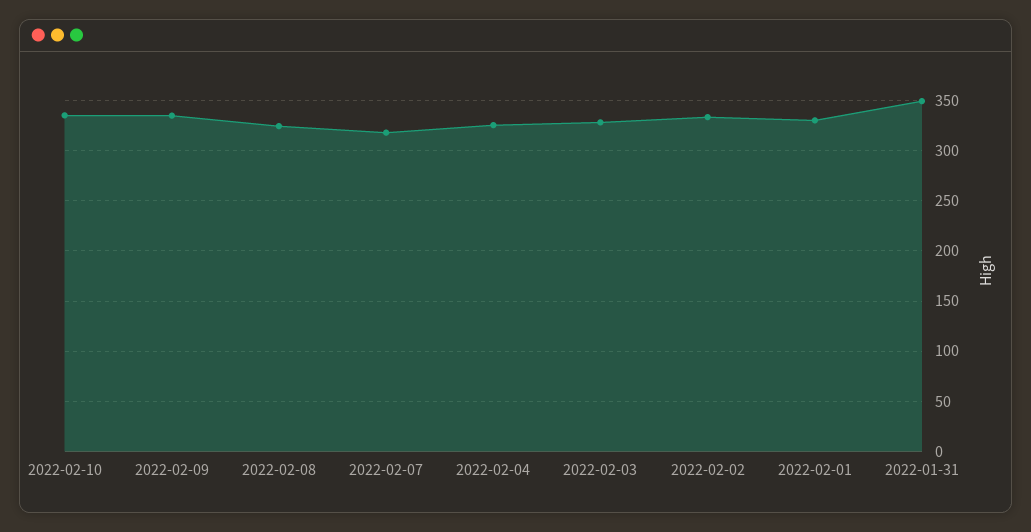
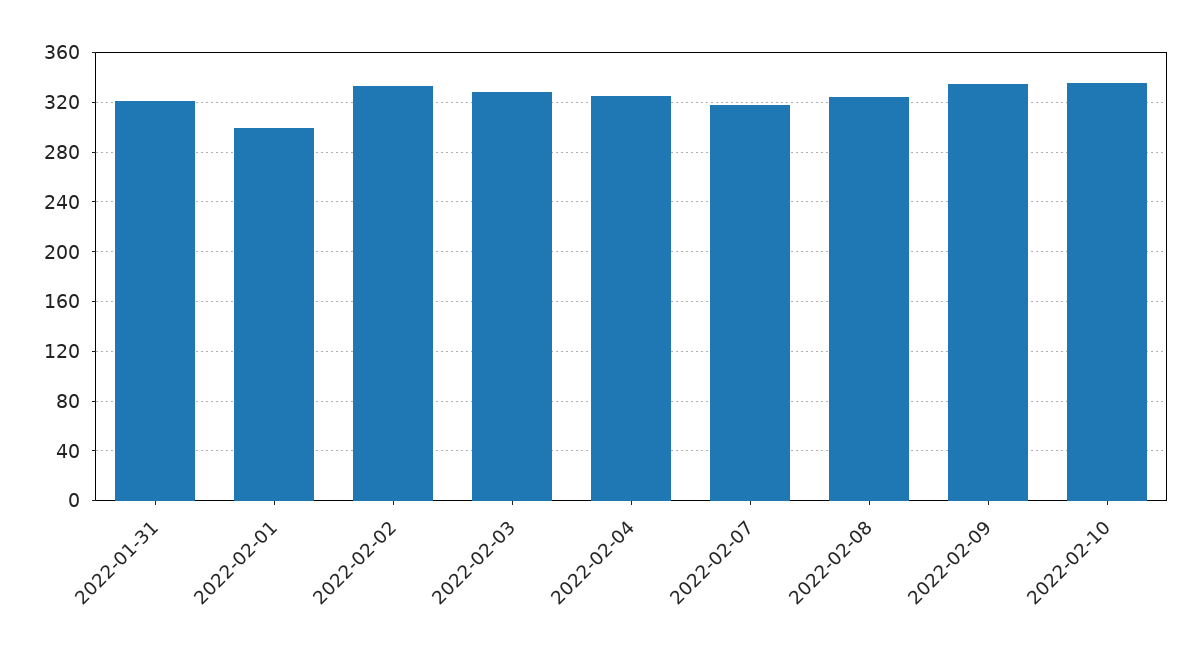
  {
    "2022-02-10": 335,
    "2022-02-09": 335,
    "2022-02-08": 325,
    "2022-02-07": 320,
    "2022-02-04": 325,
    "2022-02-03": 330,
    "2022-02-02": 335,
-   "2022-02-01": 330,
+   "2022-02-01": 300,
-   "2022-01-31": 350
+   "2022-01-31": 320
  }

